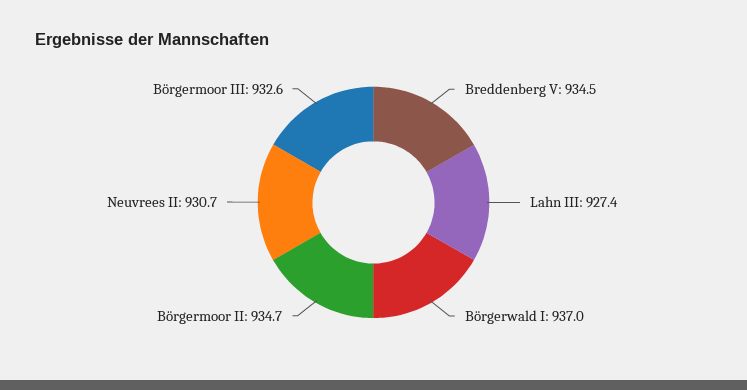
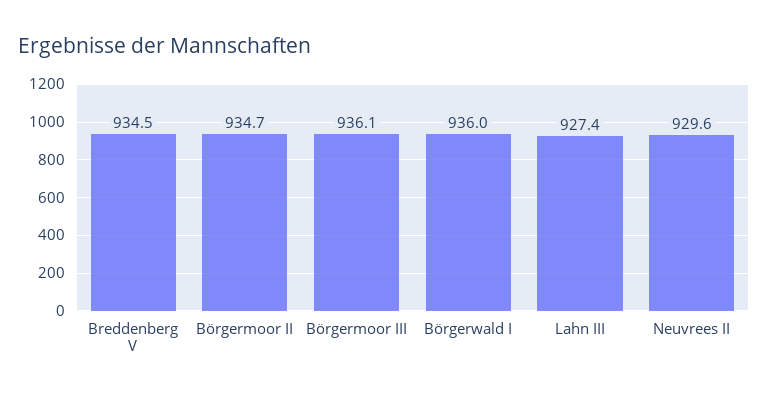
  {
    "Breddenberg V": 934.5,
    "Lahn III": 927.4,
-   "Börgerwald I": 937,
+   "Börgerwald I": 936,
    "Börgermoor II": 934.7,
-   "Neuvrees II": 930.7,
+   "Neuvrees II": 929.6,
-   "Börgermoor III": 932.6
+   "Börgermoor III": 936.1
  }

